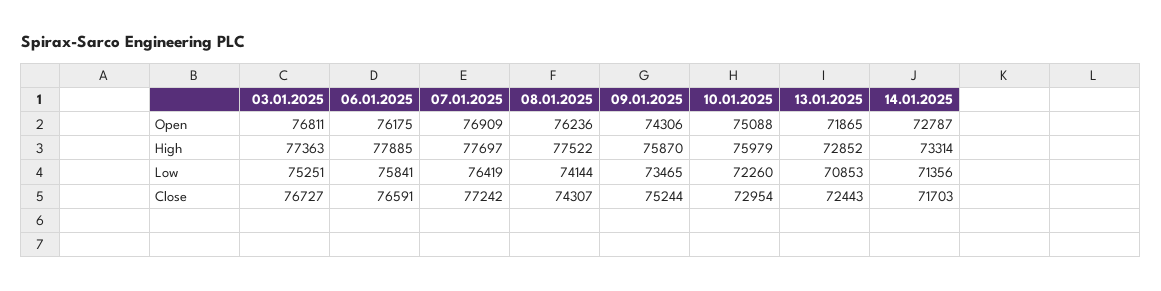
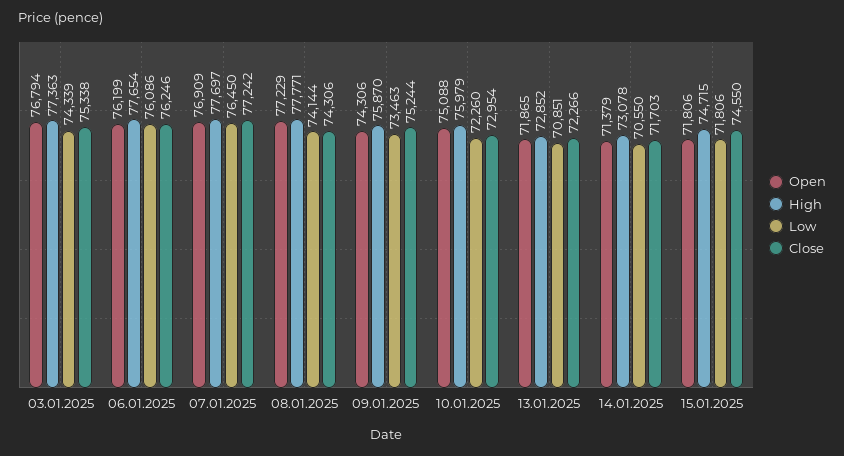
  {
    "Open": {
-     "03.01.2025": 76811,
+     "03.01.2025": 76794,
-     "06.01.2025": 76175,
+     "06.01.2025": 76199,
      "07.01.2025": 76909,
-     "08.01.2025": 76236,
+     "08.01.2025": 77229,
      "09.01.2025": 74306,
      "10.01.2025": 75088,
      "13.01.2025": 71865,
-     "14.01.2025": 72787
+     "14.01.2025": 71379,
+     "15.01.2025": 71806
    },
    "High": {
      "03.01.2025": 77363,
-     "06.01.2025": 77885,
+     "06.01.2025": 77654,
      "07.01.2025": 77697,
-     "08.01.2025": 77522,
+     "08.01.2025": 77771,
      "09.01.2025": 75870,
      "10.01.2025": 75979,
      "13.01.2025": 72852,
-     "14.01.2025": 73314
+     "14.01.2025": 73078,
+     "15.01.2025": 74715
    },
    "Low": {
-     "03.01.2025": 75251,
+     "03.01.2025": 74339,
-     "06.01.2025": 75841,
+     "06.01.2025": 76086,
-     "07.01.2025": 76419,
+     "07.01.2025": 76450,
      "08.01.2025": 74144,
-     "09.01.2025": 73465,
+     "09.01.2025": 73463,
      "10.01.2025": 72260,
-     "13.01.2025": 70853,
+     "13.01.2025": 70851,
-     "14.01.2025": 71356
+     "14.01.2025": 70550,
+     "15.01.2025": 71806
    },
    "Close": {
-     "03.01.2025": 76727,
+     "03.01.2025": 75338,
-     "06.01.2025": 76591,
+     "06.01.2025": 76246,
      "07.01.2025": 77242,
-     "08.01.2025": 74307,
+     "08.01.2025": 74306,
      "09.01.2025": 75244,
      "10.01.2025": 72954,
-     "13.01.2025": 72443,
+     "13.01.2025": 72266,
-     "14.01.2025": 71703
+     "14.01.2025": 71703,
+     "15.01.2025": 74550
    }
  }

